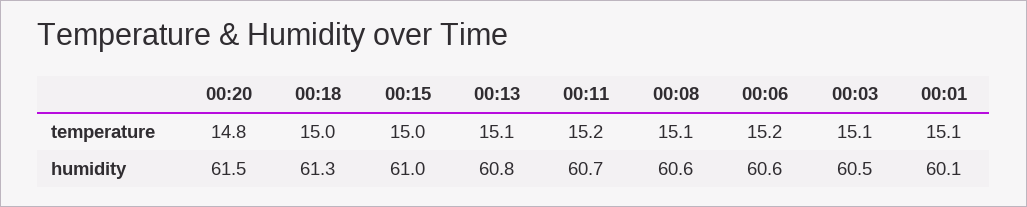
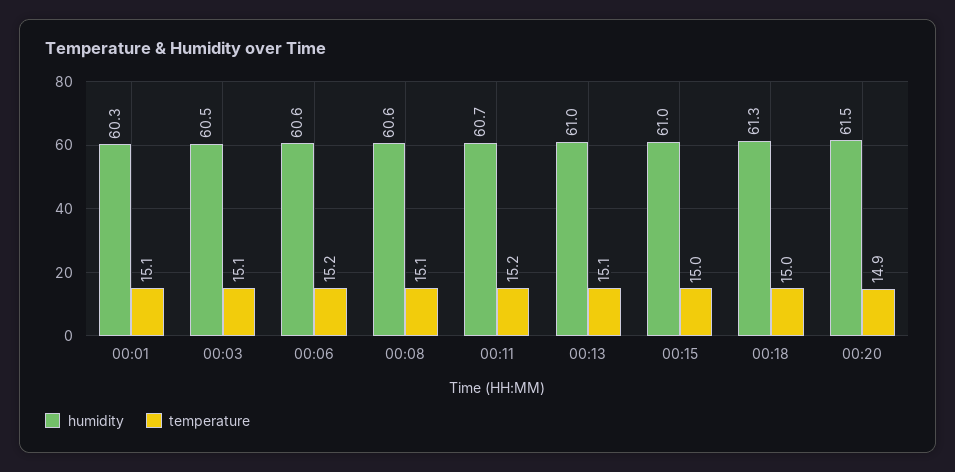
  {
    "temperature": {
-     "00:20": 14.8,
+     "00:20": 14.9,
      "00:18": 15,
      "00:15": 15,
      "00:13": 15.1,
      "00:11": 15.2,
      "00:08": 15.1,
      "00:06": 15.2,
      "00:03": 15.1,
      "00:01": 15.1
    },
    "humidity": {
      "00:20": 61.5,
      "00:18": 61.3,
      "00:15": 61,
-     "00:13": 60.8,
+     "00:13": 61,
      "00:11": 60.7,
      "00:08": 60.6,
      "00:06": 60.6,
      "00:03": 60.5,
-     "00:01": 60.1
+     "00:01": 60.3
    }
  }

